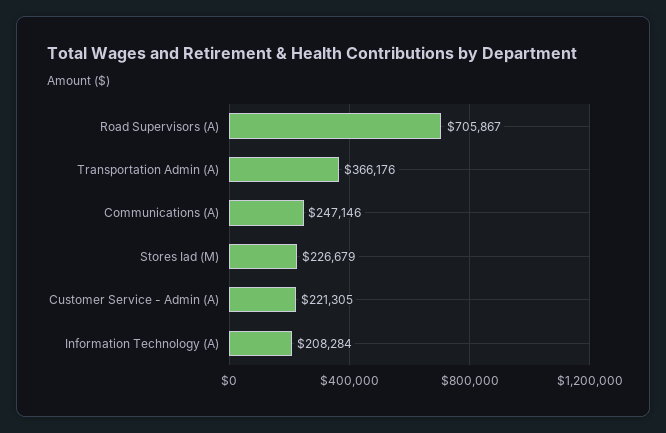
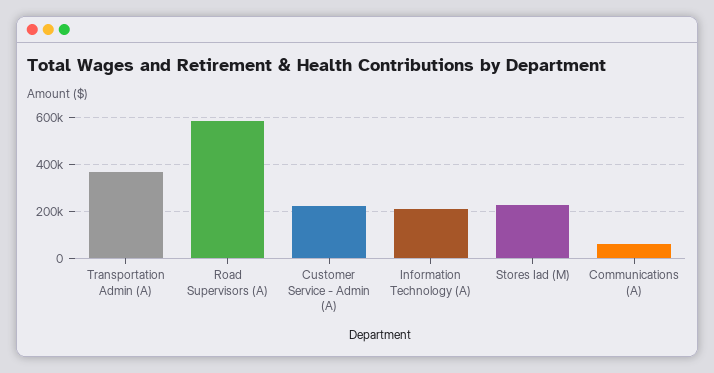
  {
-   "Road Supervisors (A)": 705867,
+   "Road Supervisors (A)": 600000,
    "Transportation Admin (A)": 366176,
-   "Communications (A)": 247146,
+   "Communications (A)": 50000,
    "Stores Iad (M)": 226679,
    "Customer Service - Admin (A)": 221305,
    "Information Technology (A)": 208284
  }

